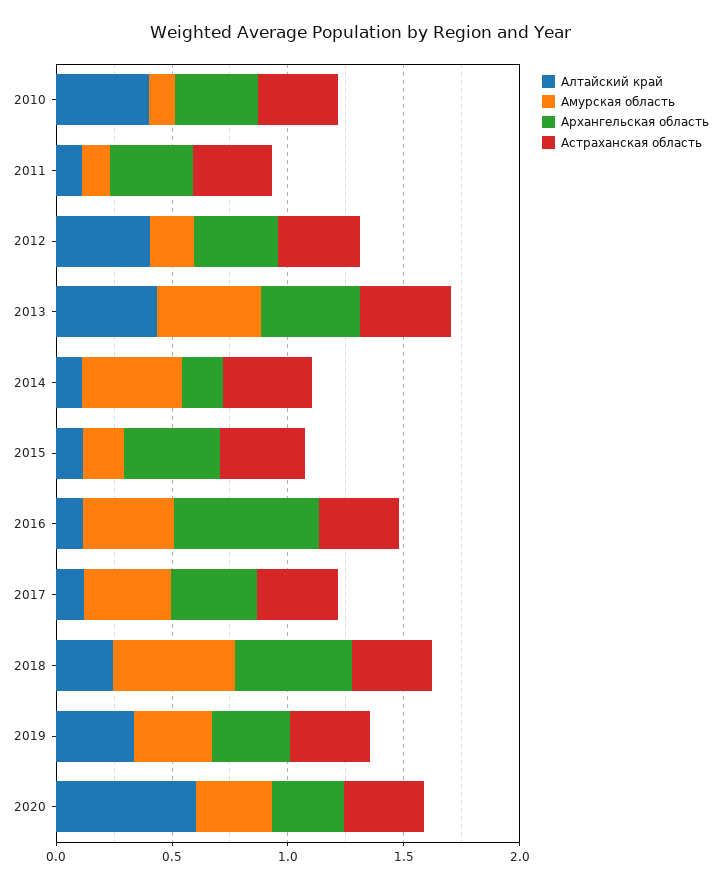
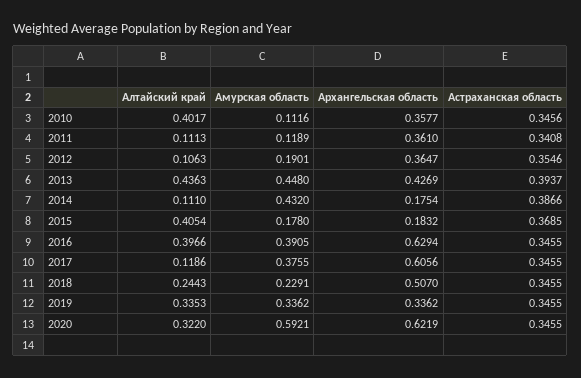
  {
    "Алтайский край": {
      "2010": 0.4017,
      "2011": 0.1113,
-     "2012": 0.4,
+     "2012": 0.1063,
      "2013": 0.4363,
      "2014": 0.111,
-     "2015": 0.1,
+     "2015": 0.4054,
-     "2016": 0.1,
+     "2016": 0.3966,
      "2017": 0.1186,
      "2018": 0.2443,
      "2019": 0.3353,
-     "2020": 0.6
+     "2020": 0.322
    },
    "Амурская область": {
      "2010": 0.1116,
      "2011": 0.1189,
      "2012": 0.1901,
      "2013": 0.448,
      "2014": 0.432,
      "2015": 0.178,
      "2016": 0.3905,
      "2017": 0.3755,
-     "2018": 0.5,
+     "2018": 0.2291,
      "2019": 0.3362,
-     "2020": 0.3
+     "2020": 0.5921
    },
    "Архангельская область": {
      "2010": 0.3577,
      "2011": 0.361,
      "2012": 0.3647,
      "2013": 0.4269,
      "2014": 0.1754,
-     "2015": 0.4,
+     "2015": 0.1832,
      "2016": 0.6294,
-     "2017": 0.4,
+     "2017": 0.6056,
      "2018": 0.507,
      "2019": 0.3362,
-     "2020": 0.3
+     "2020": 0.6219
    },
    "Астраханская область": {
      "2010": 0.3456,
      "2011": 0.3408,
      "2012": 0.3546,
      "2013": 0.3937,
      "2014": 0.3866,
      "2015": 0.3685,
      "2016": 0.3455,
      "2017": 0.3455,
      "2018": 0.3455,
      "2019": 0.3455,
      "2020": 0.3455
    }
  }

